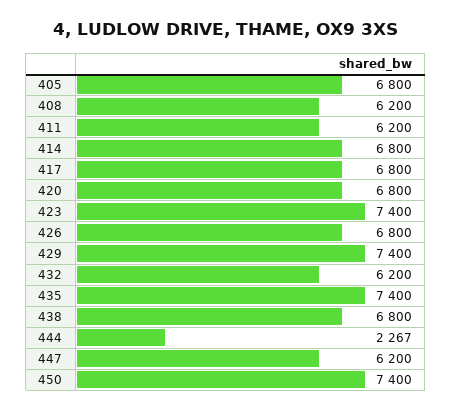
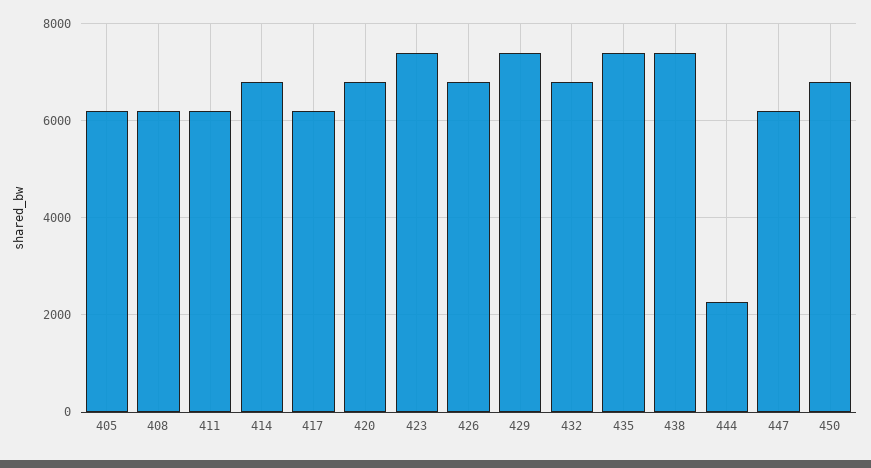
  {
-   "405": 6800,
+   "405": 6200,
    "408": 6200,
    "411": 6200,
    "414": 6800,
-   "417": 6800,
+   "417": 6200,
    "420": 6800,
    "423": 7400,
    "426": 6800,
    "429": 7400,
-   "432": 6200,
+   "432": 6800,
    "435": 7400,
-   "438": 6800,
+   "438": 7400,
    "444": 2267,
    "447": 6200,
-   "450": 7400
+   "450": 6800
  }

